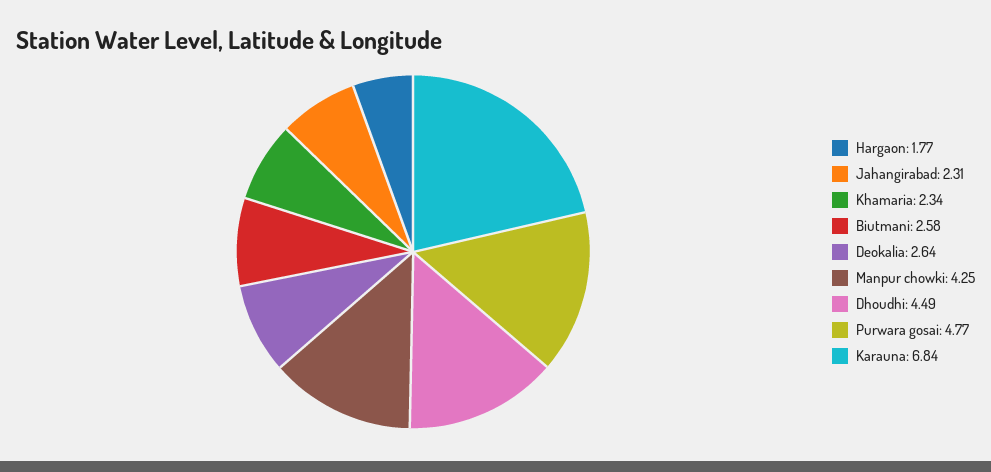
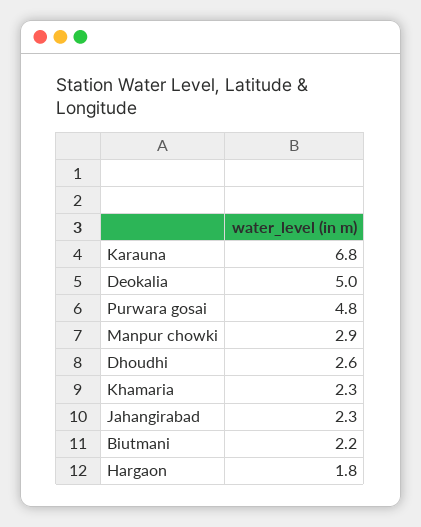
  {
    "Hargaon": 1.77,
    "Jahangirabad": 2.31,
    "Khamaria": 2.34,
-   "Biutmani": 2.58,
+   "Biutmani": 2.2,
-   "Deokalia": 2.64,
+   "Deokalia": 5,
-   "Manpur chowki": 4.25,
+   "Manpur chowki": 2.9,
-   "Dhoudhi": 4.49,
+   "Dhoudhi": 2.6,
    "Purwara gosai": 4.77,
    "Karauna": 6.84
  }

